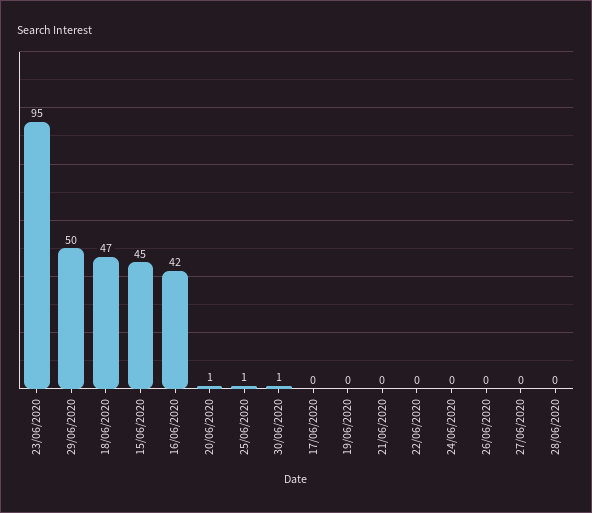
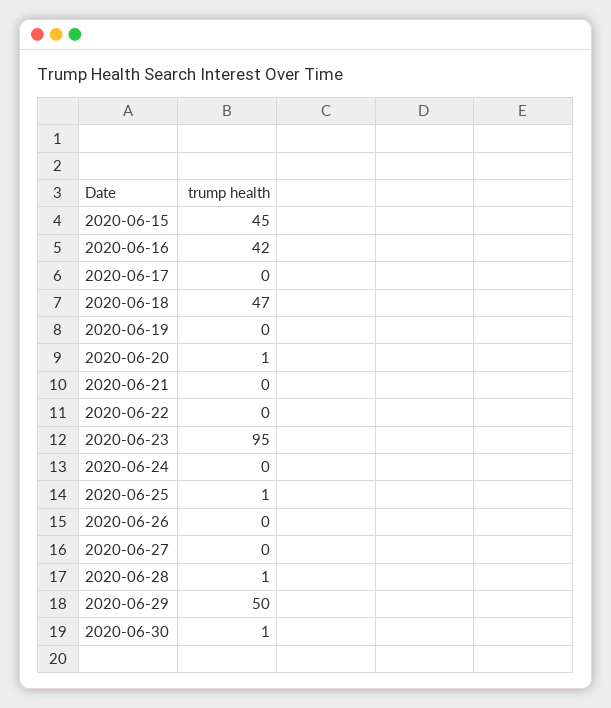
  {
    "23/06/2020": 95,
    "29/06/2020": 50,
    "18/06/2020": 47,
    "15/06/2020": 45,
    "16/06/2020": 42,
    "20/06/2020": 1,
    "25/06/2020": 1,
    "30/06/2020": 1,
    "17/06/2020": 0,
    "19/06/2020": 0,
    "21/06/2020": 0,
    "22/06/2020": 0,
    "24/06/2020": 0,
    "26/06/2020": 0,
    "27/06/2020": 0,
-   "28/06/2020": 0
+   "28/06/2020": 1
  }

